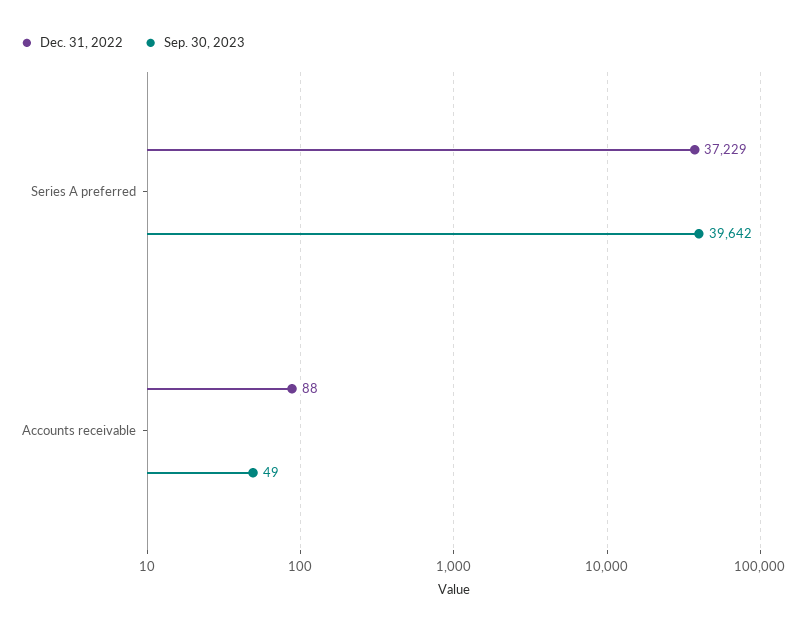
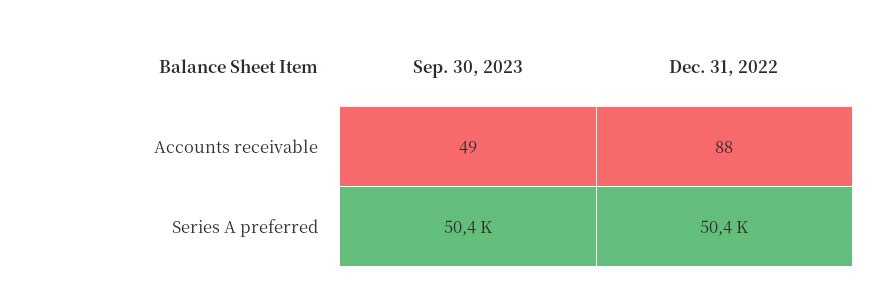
  {
    "Dec. 31, 2022": {
-     "Series A preferred": 37229,
+     "Series A preferred": 50400,
      "Accounts receivable": 88
    },
    "Sep. 30, 2023": {
-     "Series A preferred": 39642,
+     "Series A preferred": 50400,
      "Accounts receivable": 49
    }
  }

